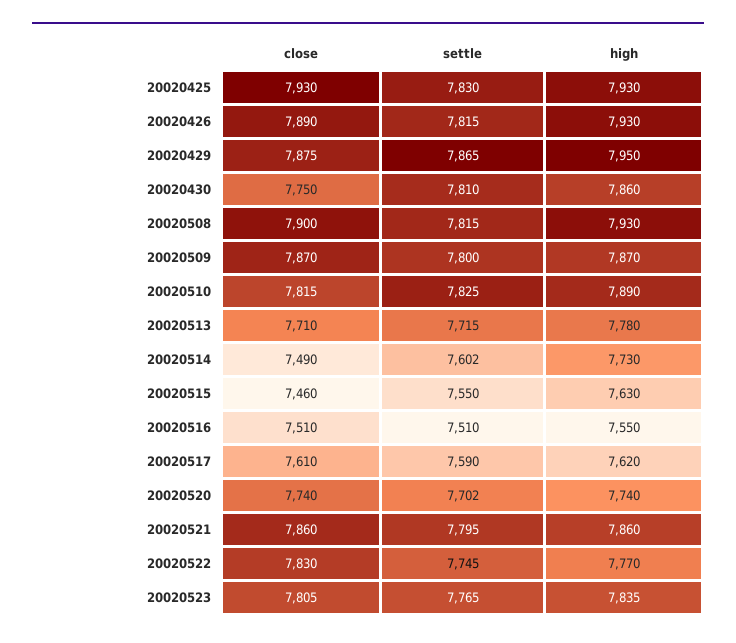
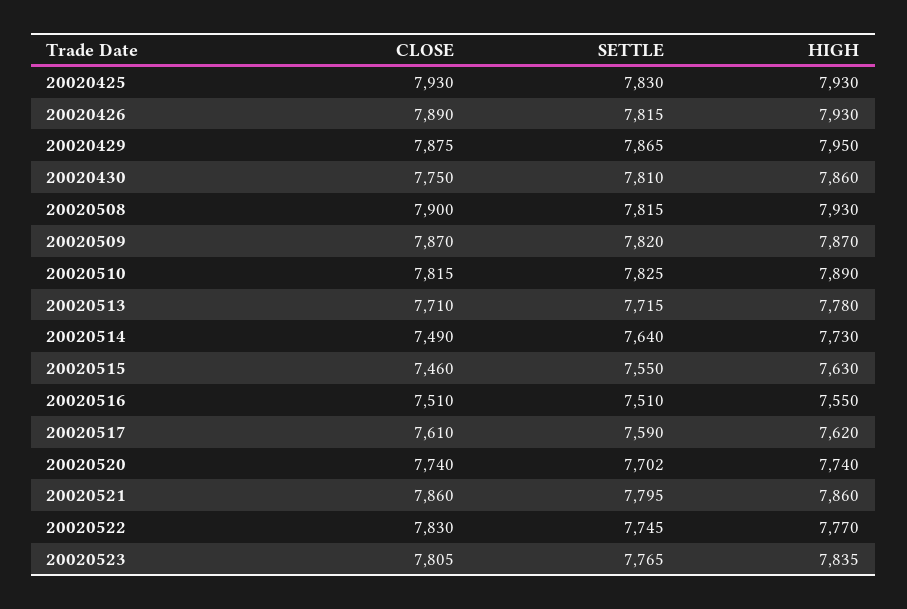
  {
    "close": {
      "20020425": 7930,
      "20020426": 7890,
      "20020429": 7875,
      "20020430": 7750,
      "20020508": 7900,
      "20020509": 7870,
      "20020510": 7815,
      "20020513": 7710,
      "20020514": 7490,
      "20020515": 7460,
      "20020516": 7510,
      "20020517": 7610,
      "20020520": 7740,
      "20020521": 7860,
      "20020522": 7830,
      "20020523": 7805
    },
    "settle": {
      "20020425": 7830,
      "20020426": 7815,
      "20020429": 7865,
      "20020430": 7810,
      "20020508": 7815,
-     "20020509": 7800,
+     "20020509": 7820,
      "20020510": 7825,
      "20020513": 7715,
-     "20020514": 7602,
+     "20020514": 7640,
      "20020515": 7550,
      "20020516": 7510,
      "20020517": 7590,
      "20020520": 7702,
      "20020521": 7795,
      "20020522": 7745,
      "20020523": 7765
    },
    "high": {
      "20020425": 7930,
      "20020426": 7930,
      "20020429": 7950,
      "20020430": 7860,
      "20020508": 7930,
      "20020509": 7870,
      "20020510": 7890,
      "20020513": 7780,
      "20020514": 7730,
      "20020515": 7630,
      "20020516": 7550,
      "20020517": 7620,
      "20020520": 7740,
      "20020521": 7860,
      "20020522": 7770,
      "20020523": 7835
    }
  }

